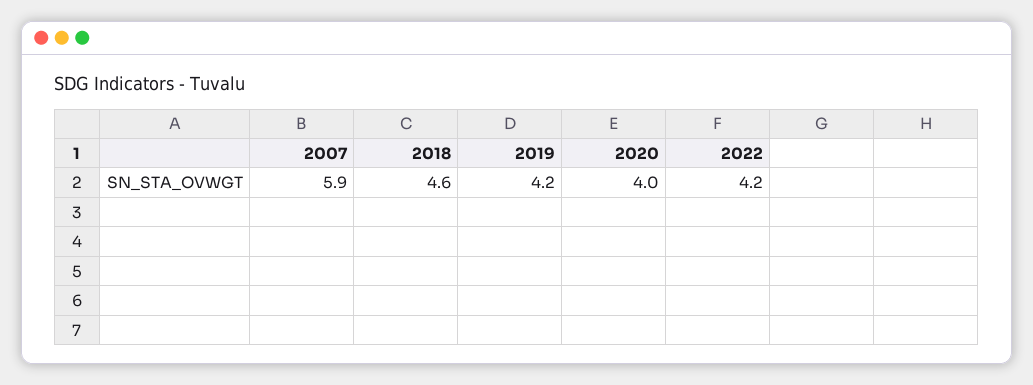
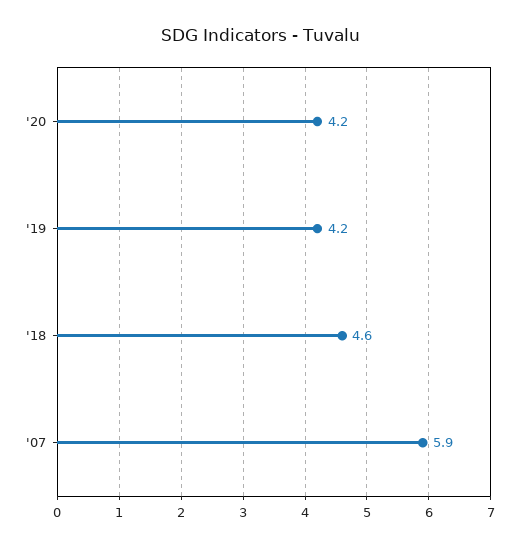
  {
    "2007": 5.9,
    "2018": 4.6,
    "2019": 4.2,
-   "2020": 4,
+   "2020": 4.2
-   "2022": 4.2
  }

